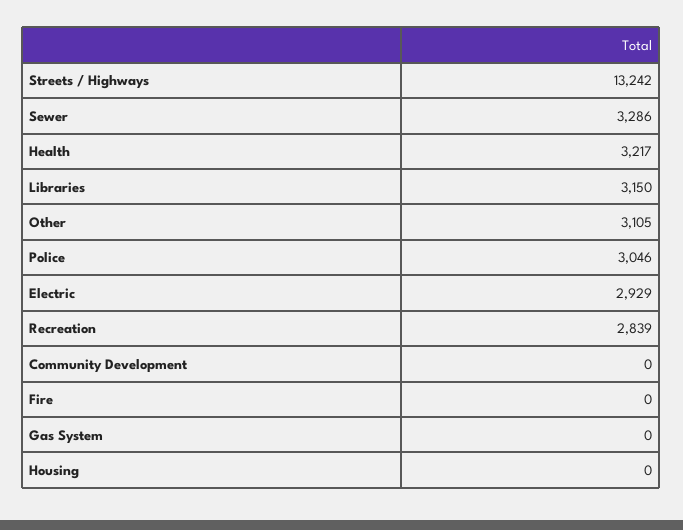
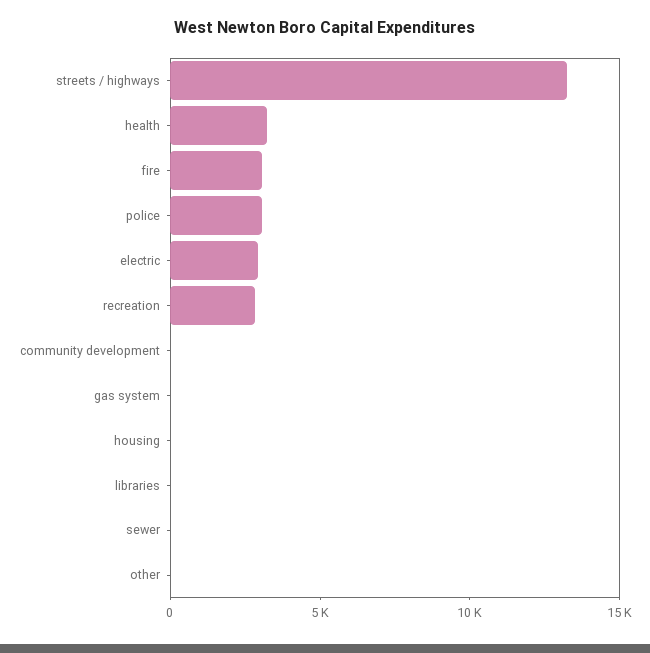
  {
    "Streets / Highways": 13242,
-   "Sewer": 3286,
+   "Sewer": 0,
    "Health": 3217,
-   "Libraries": 3150,
+   "Libraries": 0,
-   "Other": 3105,
+   "Other": 0,
    "Police": 3046,
    "Electric": 2929,
    "Recreation": 2839,
    "Community Development": 0,
-   "Fire": 0,
+   "Fire": 3000,
    "Gas System": 0,
    "Housing": 0
  }

